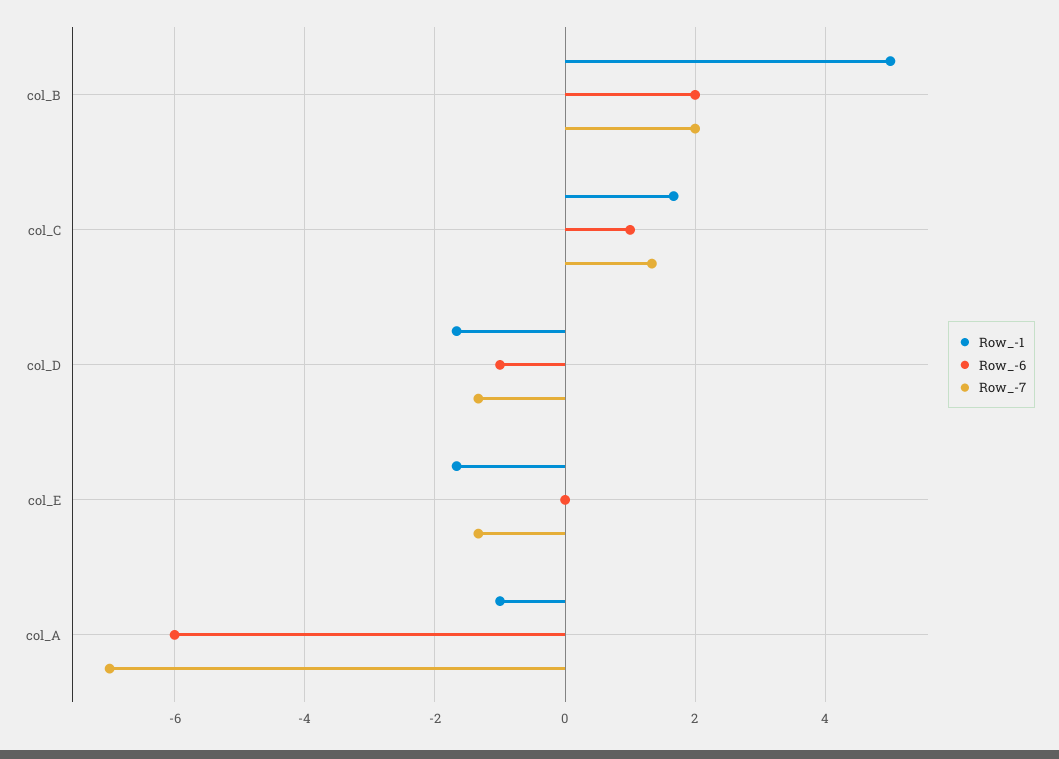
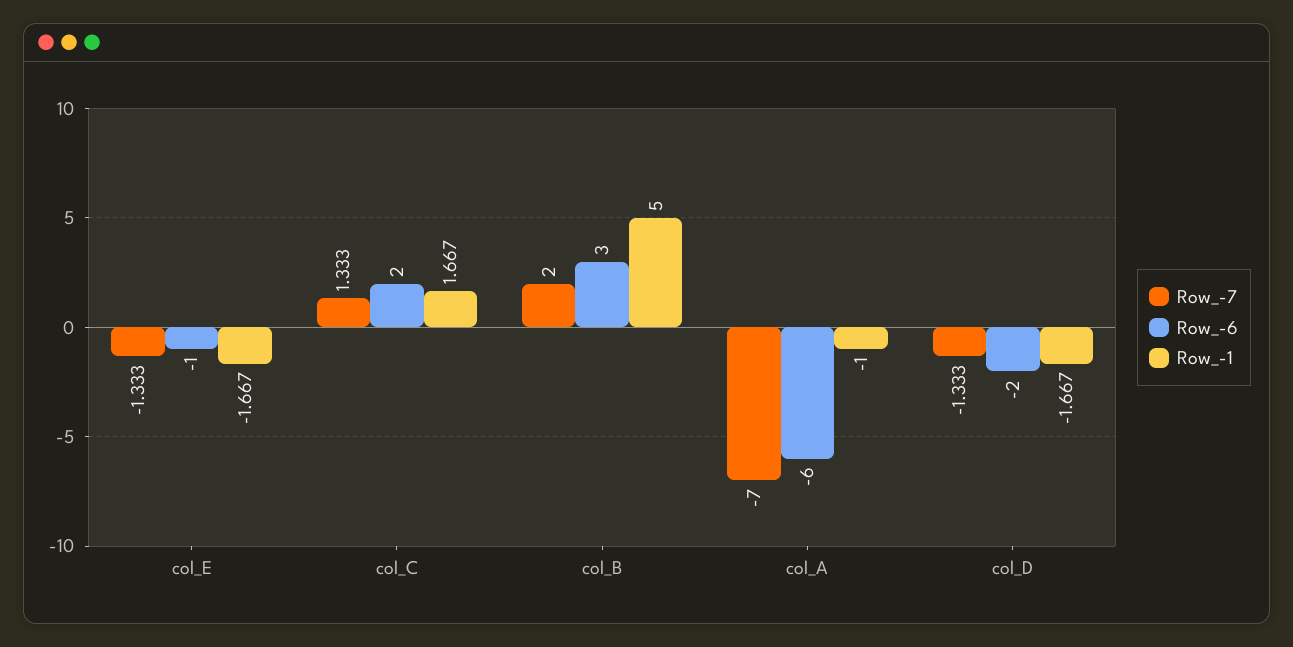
  {
    "Row_-1": {
      "col_B": 5,
      "col_C": 1.667,
      "col_D": -1.667,
      "col_E": -1.667,
      "col_A": -1
    },
    "Row_-6": {
-     "col_B": 2,
+     "col_B": 3,
-     "col_C": 1,
+     "col_C": 2,
-     "col_D": -1,
+     "col_D": -2,
-     "col_E": 0,
+     "col_E": -1,
      "col_A": -6
    },
    "Row_-7": {
      "col_B": 2,
      "col_C": 1.333,
      "col_D": -1.333,
      "col_E": -1.333,
      "col_A": -7
    }
  }

